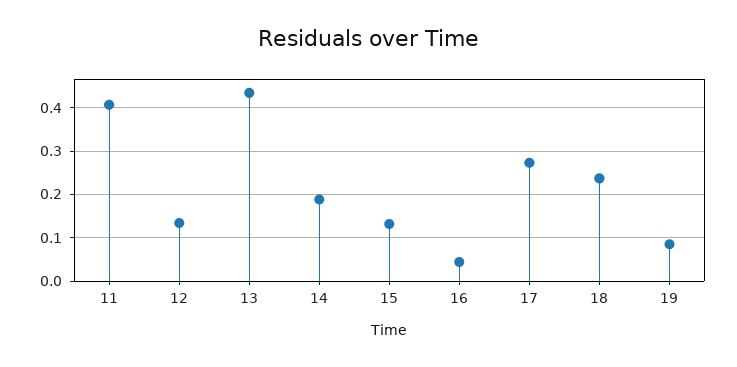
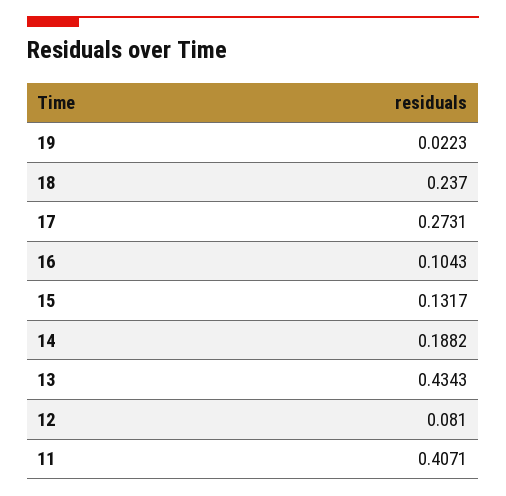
  {
    "11": 0.4071,
-   "12": 0.14,
+   "12": 0.081,
    "13": 0.4343,
    "14": 0.1882,
    "15": 0.1317,
-   "16": 0.04,
+   "16": 0.1043,
    "17": 0.2731,
    "18": 0.237,
-   "19": 0.08
+   "19": 0.0223
  }

